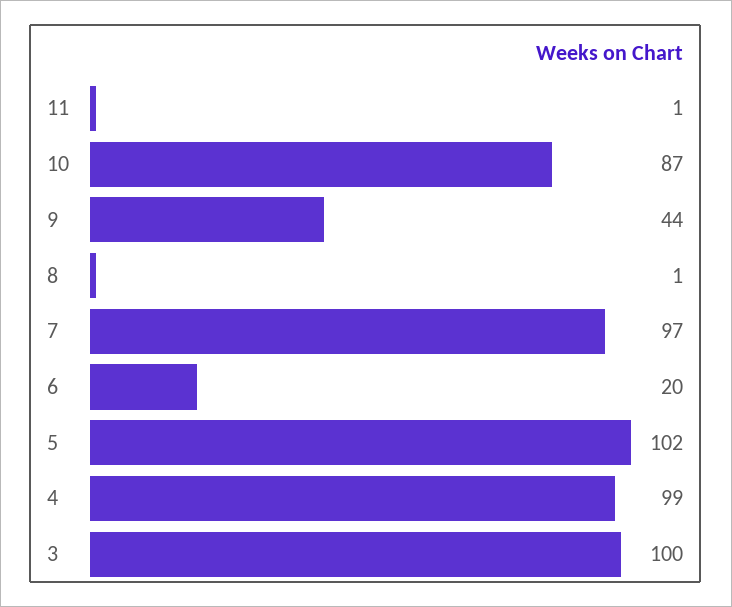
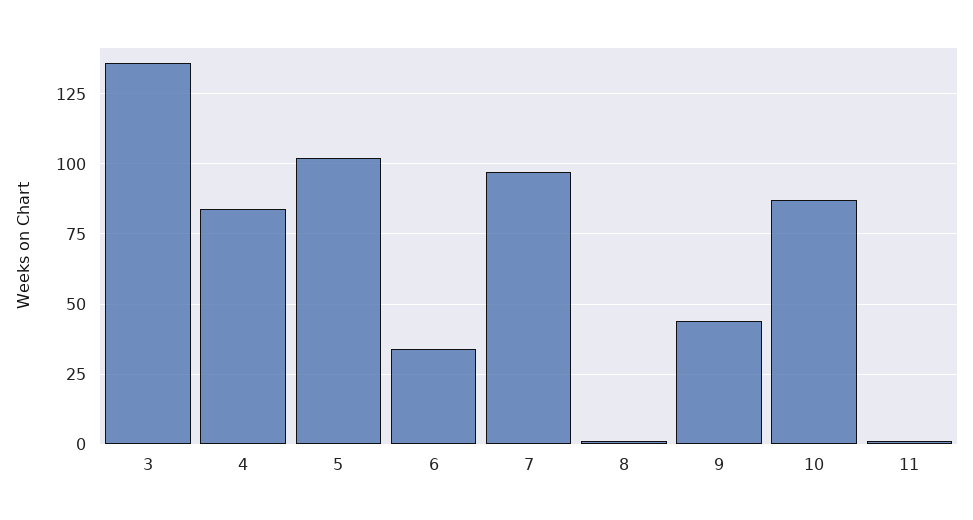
  {
    "11": 1,
    "10": 87,
    "9": 44,
    "8": 1,
    "7": 97,
-   "6": 20,
+   "6": 35,
    "5": 102,
-   "4": 99,
+   "4": 85,
-   "3": 100
+   "3": 135
  }

